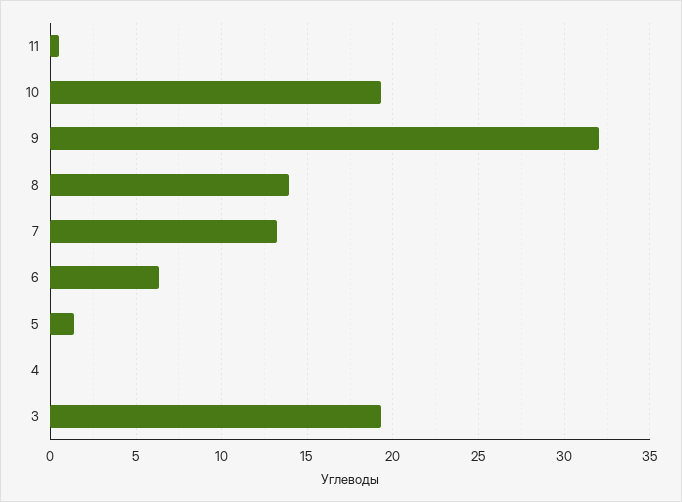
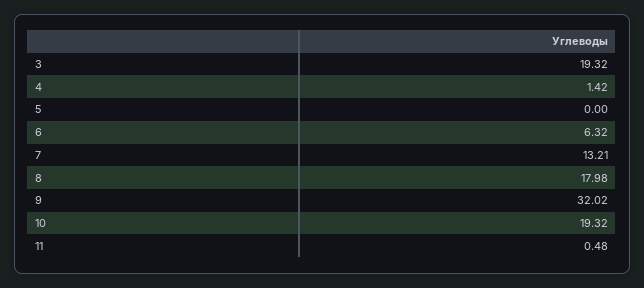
  {
    "11": 0.48,
    "10": 19.32,
    "9": 32.02,
-   "8": 14,
+   "8": 17.98,
    "7": 13.21,
    "6": 6.32,
-   "5": 1.5,
+   "5": 0,
-   "4": 0,
+   "4": 1.42,
    "3": 19.32
  }

